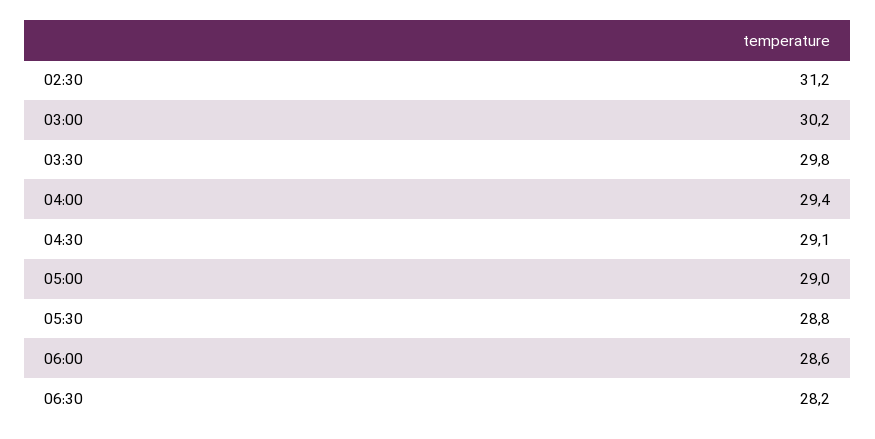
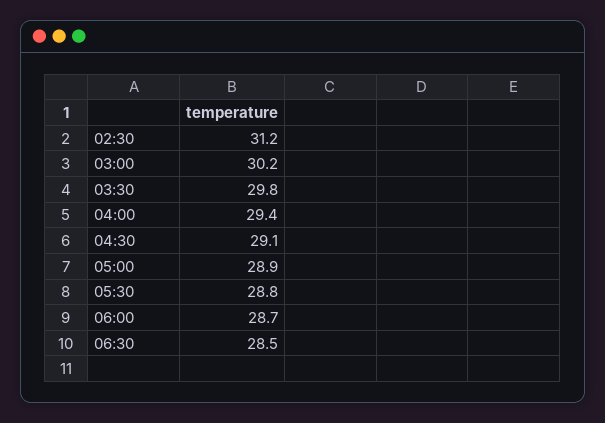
  {
    "02:30": 31.2,
    "03:00": 30.2,
    "03:30": 29.8,
    "04:00": 29.4,
    "04:30": 29.1,
-   "05:00": 29,
+   "05:00": 28.9,
    "05:30": 28.8,
-   "06:00": 28.6,
+   "06:00": 28.7,
-   "06:30": 28.2
+   "06:30": 28.5
  }

